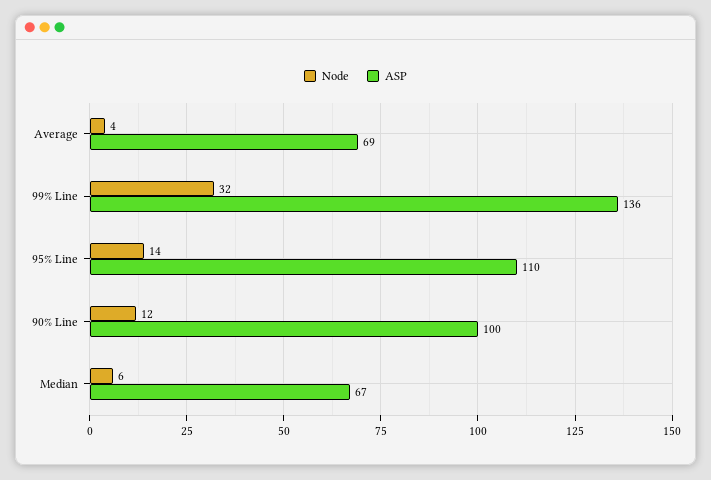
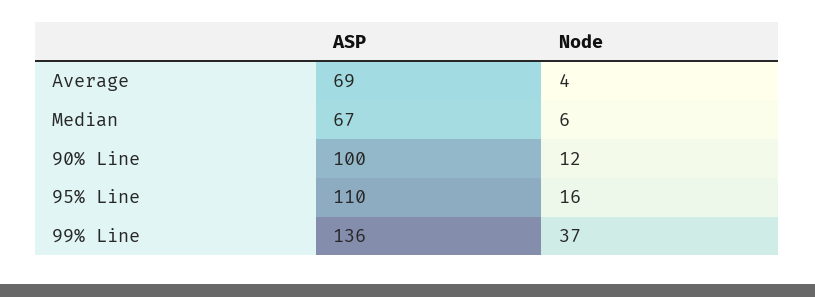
  {
    "Node": {
      "Average": 4,
-     "99% Line": 32,
+     "99% Line": 37,
-     "95% Line": 14,
+     "95% Line": 16,
      "90% Line": 12,
      "Median": 6
    },
    "ASP": {
      "Average": 69,
      "99% Line": 136,
      "95% Line": 110,
      "90% Line": 100,
      "Median": 67
    }
  }

